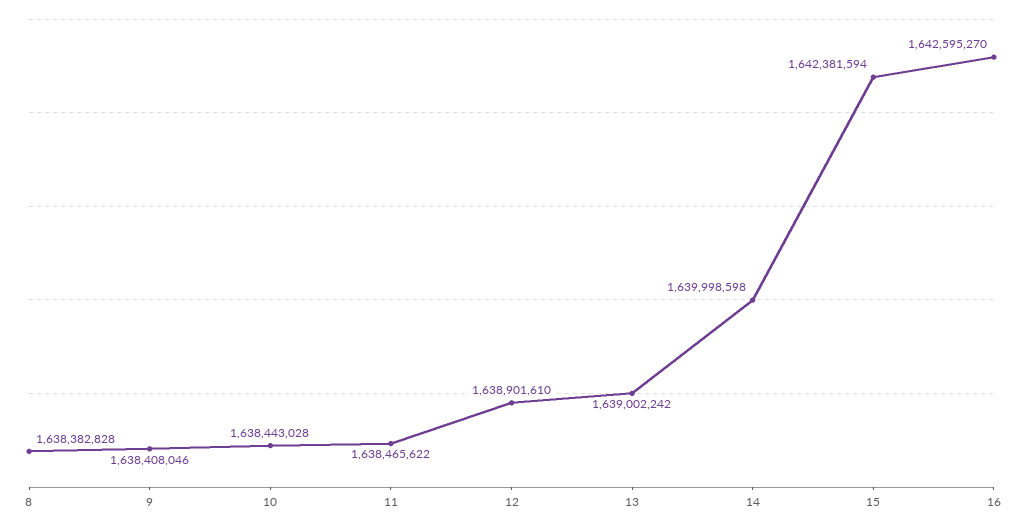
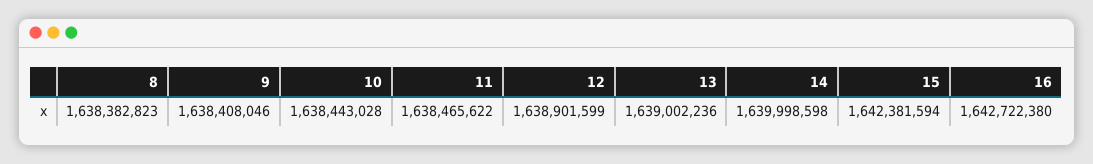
  {
-   "8": 1638382828,
+   "8": 1638382823,
    "9": 1638408046,
    "10": 1638443028,
    "11": 1638465622,
-   "12": 1638901610,
+   "12": 1638901599,
-   "13": 1639002242,
+   "13": 1639002236,
    "14": 1639998598,
    "15": 1642381594,
-   "16": 1642595270
+   "16": 1642722380
  }

